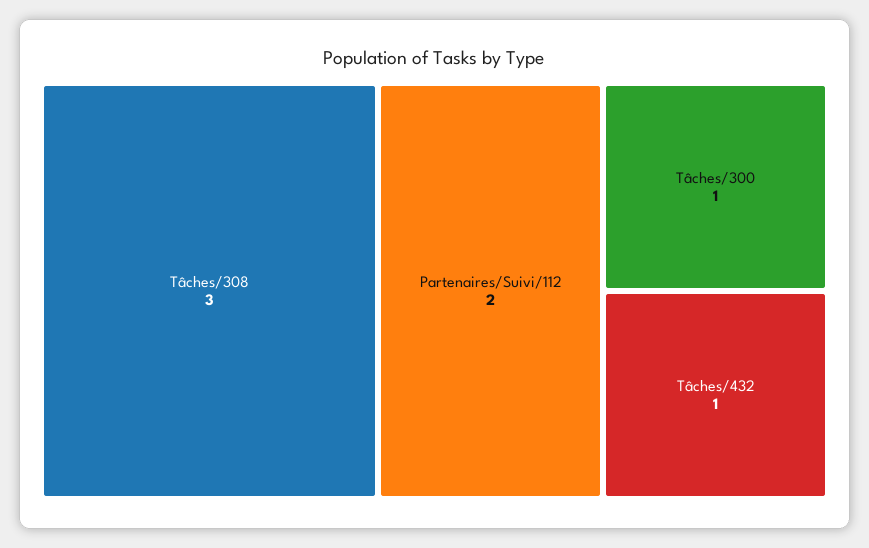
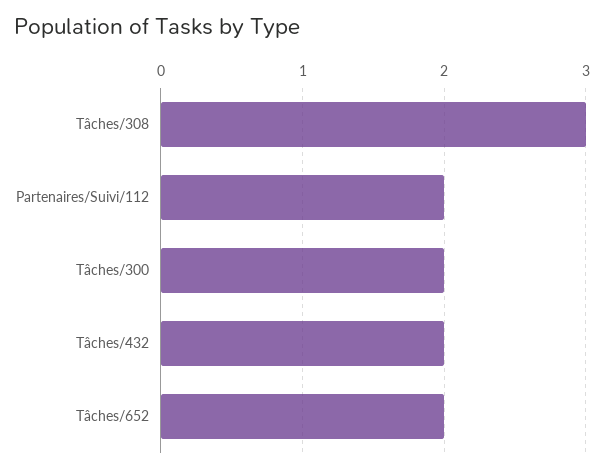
  {
    "Tâches/308": 3,
    "Partenaires/Suivi/112": 2,
-   "Tâches/300": 1,
+   "Tâches/300": 2,
-   "Tâches/432": 1
+   "Tâches/432": 2,
+   "Tâches/652": 2
  }

